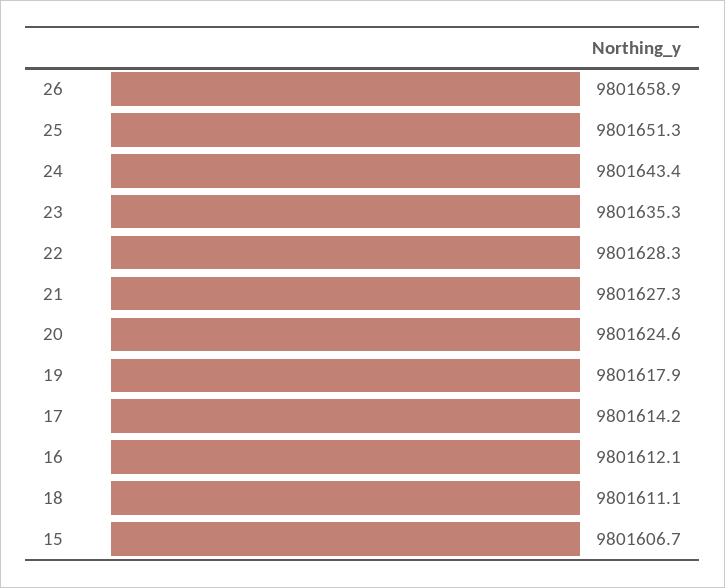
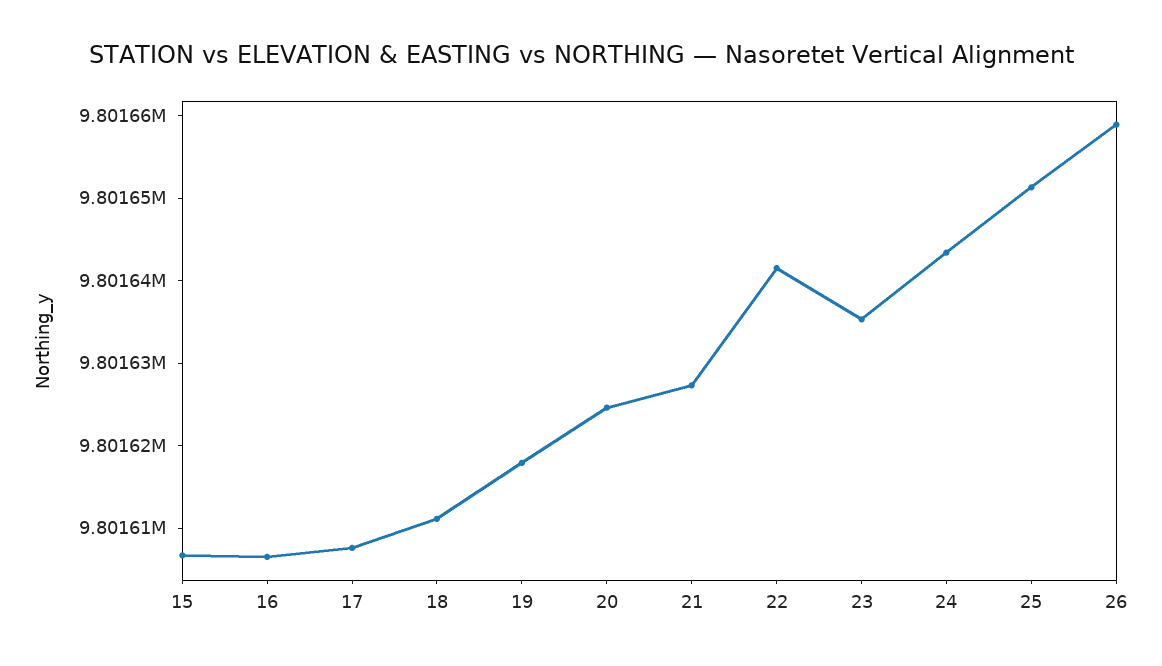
  {
    "26": 9801658.9,
    "25": 9801651.3,
    "24": 9801643.4,
    "23": 9801635.3,
-   "22": 9801628.3,
+   "22": 9801642,
    "21": 9801627.3,
    "20": 9801624.6,
    "19": 9801617.9,
-   "17": 9801614.2,
+   "17": 9801608,
-   "16": 9801612.1,
+   "16": 9801606,
    "18": 9801611.1,
    "15": 9801606.7
  }

